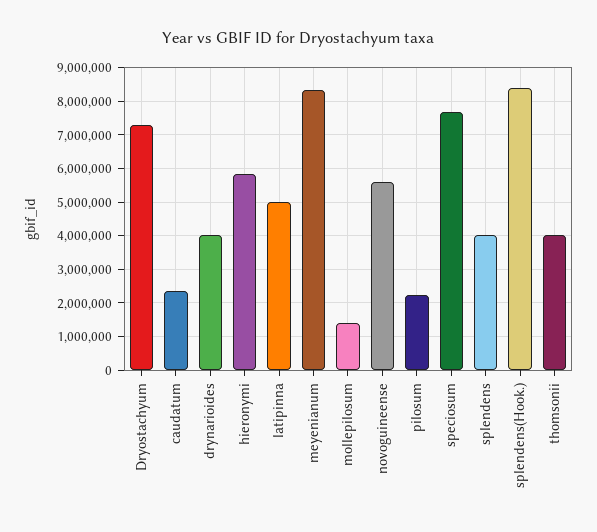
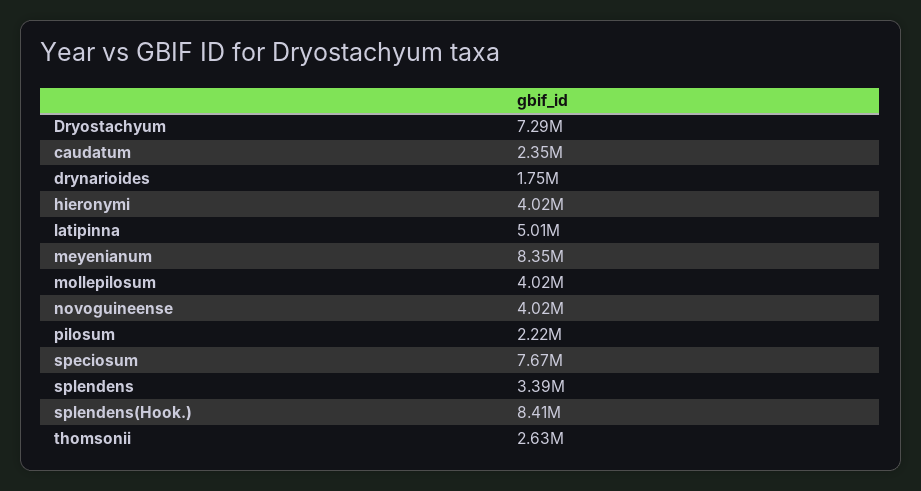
  {
    "Dryostachyum": 7290000,
    "caudatum": 2350000,
-   "drynarioides": 4000000,
+   "drynarioides": 1750000,
-   "hieronymi": 5800000,
+   "hieronymi": 4020000,
    "latipinna": 5010000,
    "meyenianum": 8350000,
-   "mollepilosum": 1400000,
+   "mollepilosum": 4020000,
-   "novoguineense": 5600000,
+   "novoguineense": 4020000,
    "pilosum": 2220000,
    "speciosum": 7670000,
-   "splendens": 4000000,
+   "splendens": 3390000,
    "splendens(Hook.)": 8410000,
-   "thomsonii": 4000000
+   "thomsonii": 2630000
  }

